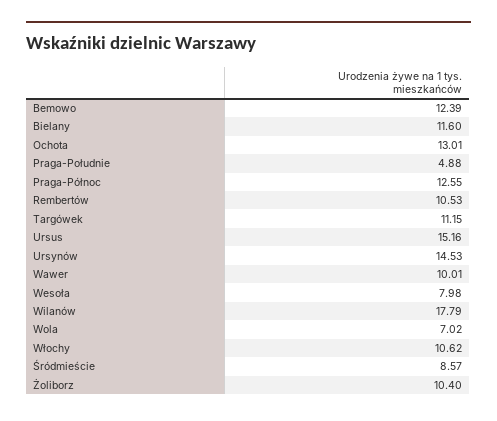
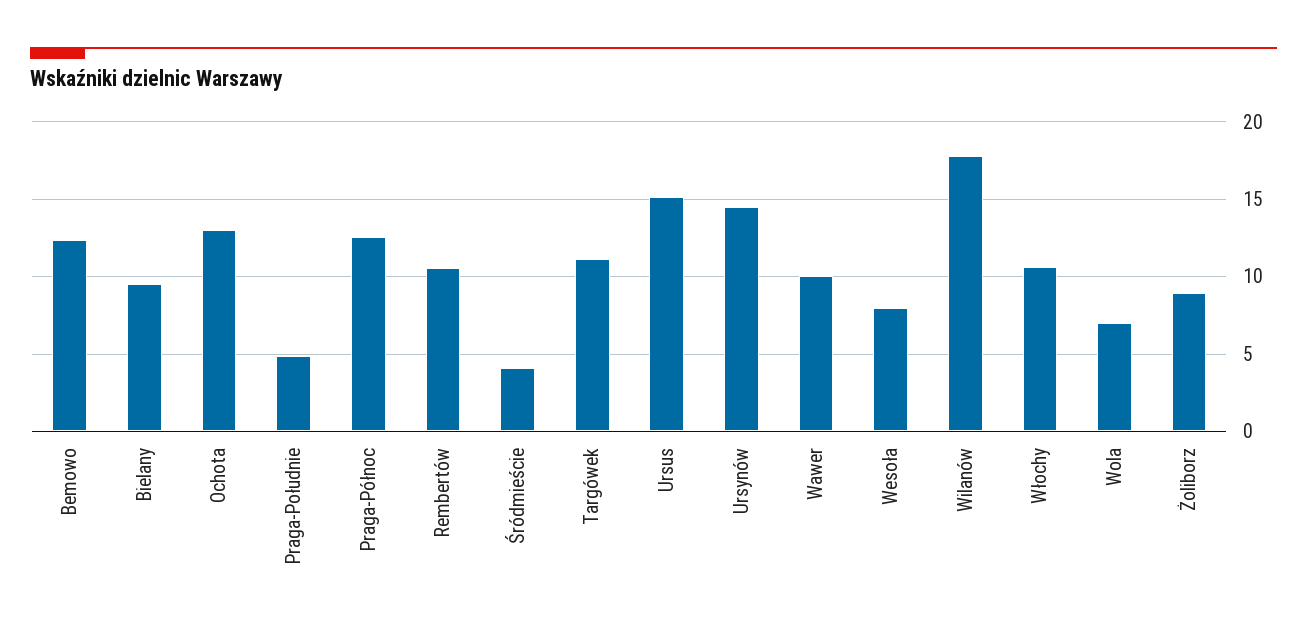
  {
    "Bemowo": 12.39,
-   "Bielany": 11.6,
+   "Bielany": 9.5,
    "Ochota": 13.01,
    "Praga-Południe": 4.88,
    "Praga-Północ": 12.55,
    "Rembertów": 10.53,
    "Targówek": 11.15,
    "Ursus": 15.16,
    "Ursynów": 14.53,
    "Wawer": 10.01,
    "Wesoła": 7.98,
    "Wilanów": 17.79,
    "Wola": 7.02,
    "Włochy": 10.62,
-   "Śródmieście": 8.57,
+   "Śródmieście": 4,
-   "Żoliborz": 10.4
+   "Żoliborz": 9
  }

